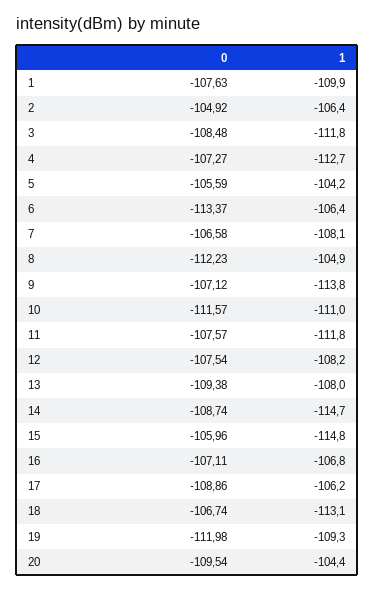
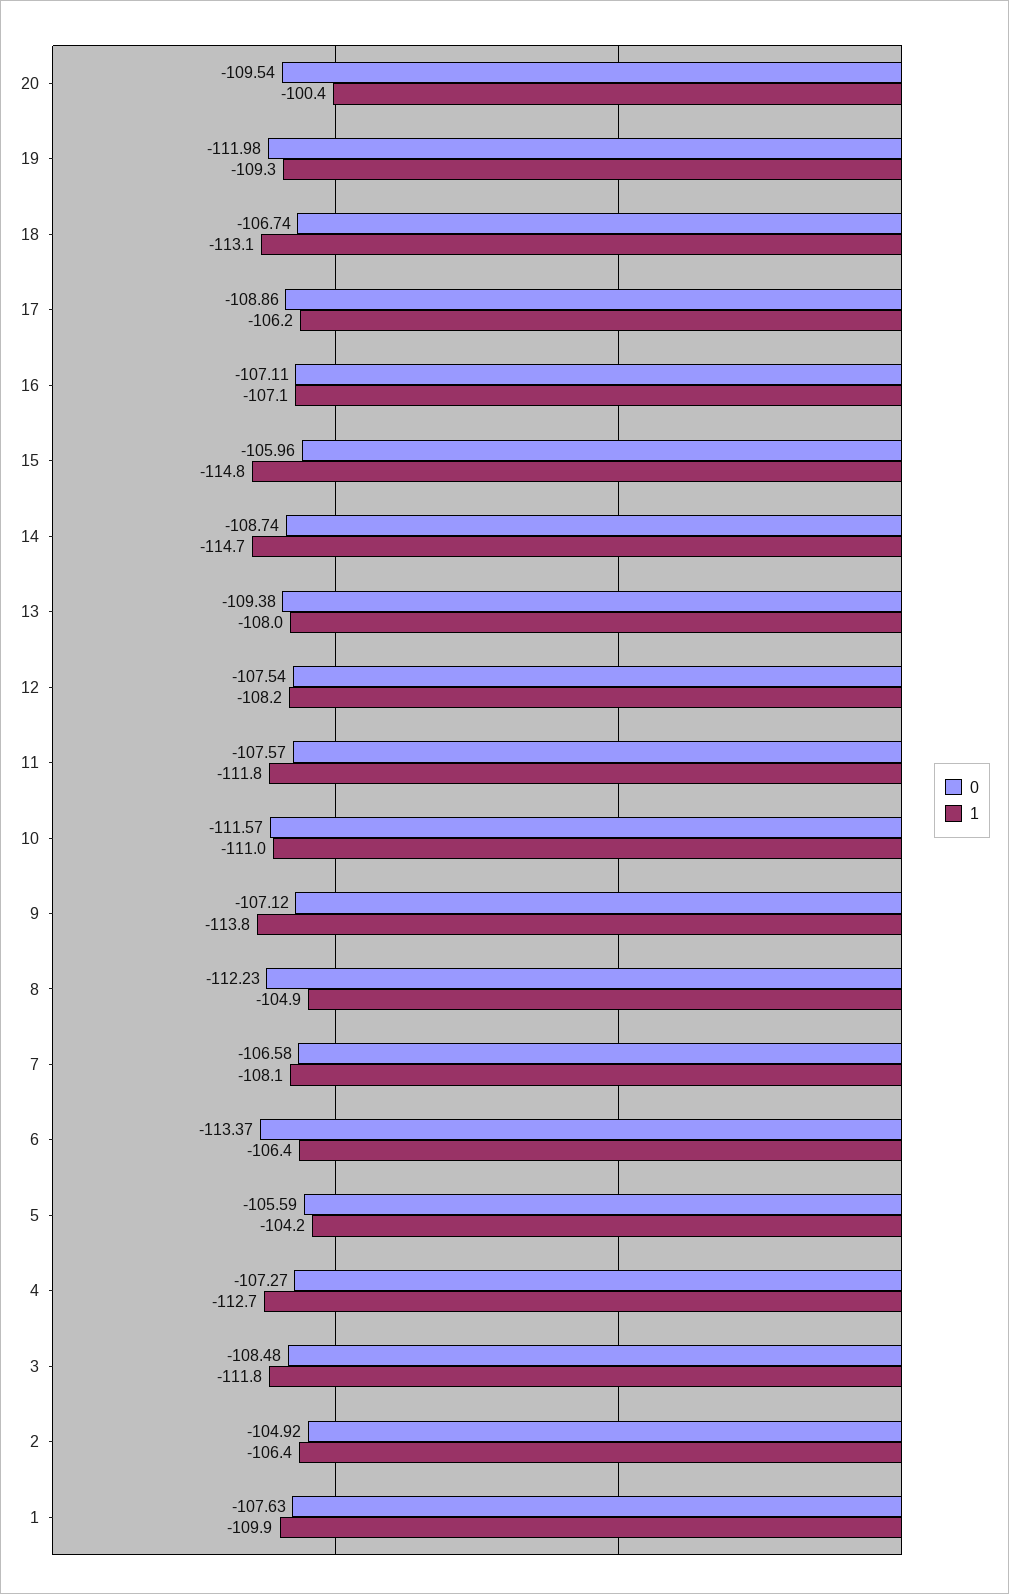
  {
    "0": {
      "1": -107.63,
      "2": -104.92,
      "3": -108.48,
      "4": -107.27,
      "5": -105.59,
      "6": -113.37,
      "7": -106.58,
      "8": -112.23,
      "9": -107.12,
      "10": -111.57,
      "11": -107.57,
      "12": -107.54,
      "13": -109.38,
      "14": -108.74,
      "15": -105.96,
      "16": -107.11,
      "17": -108.86,
      "18": -106.74,
      "19": -111.98,
      "20": -109.54
    },
    "1": {
      "1": -109.9,
      "2": -106.4,
      "3": -111.8,
      "4": -112.7,
      "5": -104.2,
      "6": -106.4,
      "7": -108.1,
      "8": -104.9,
      "9": -113.8,
      "10": -111,
      "11": -111.8,
      "12": -108.2,
      "13": -108,
      "14": -114.7,
      "15": -114.8,
-     "16": -106.8,
+     "16": -107.1,
      "17": -106.2,
      "18": -113.1,
      "19": -109.3,
-     "20": -104.4
+     "20": -100.4
    }
  }

